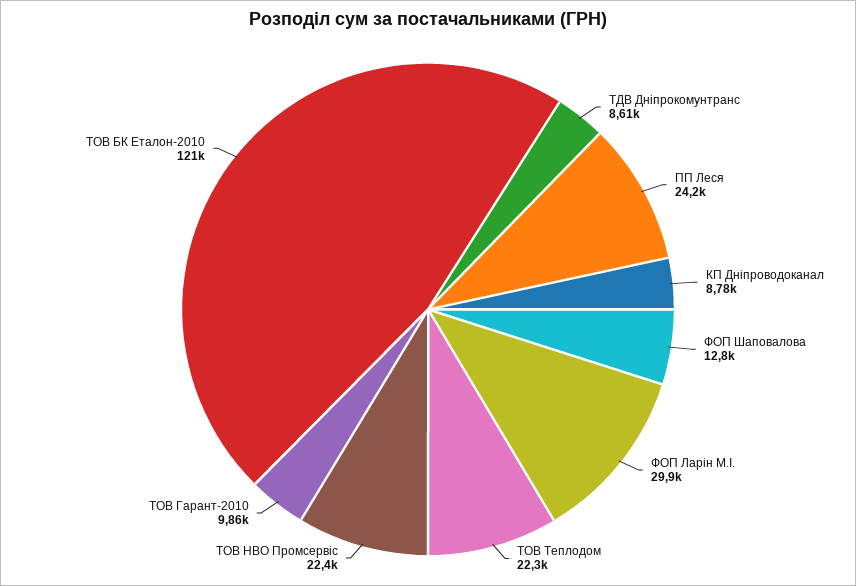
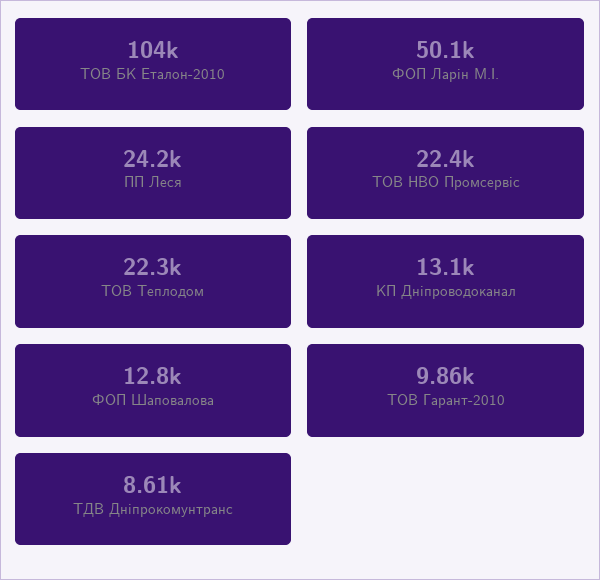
  {
    "ТДВ Дніпрокомунтранс": 8610,
    "ПП Леся": 24200,
-   "КП Дніпроводоканал": 8780,
+   "КП Дніпроводоканал": 13100,
    "ФОП Шаповалова": 12800,
-   "ФОП Ларін М.І.": 29900,
+   "ФОП Ларін М.І.": 50100,
    "ТОВ Теплодом": 22300,
    "ТОВ НВО Промсервіс": 22400,
    "ТОВ Гарант-2010": 9860,
-   "ТОВ БК Еталон-2010": 121000
+   "ТОВ БК Еталон-2010": 104000
  }

